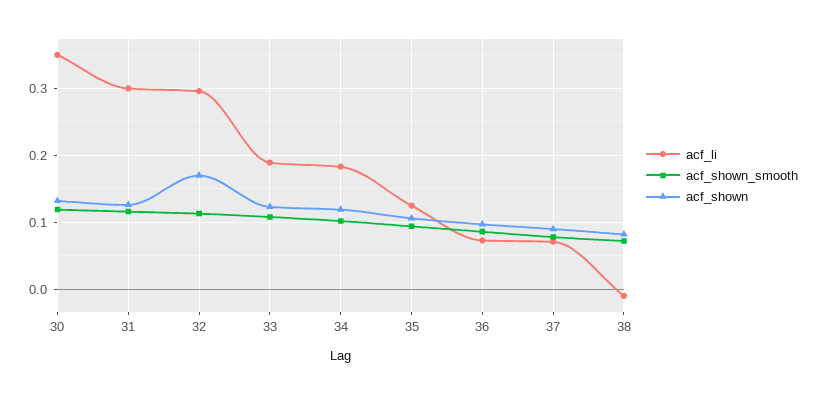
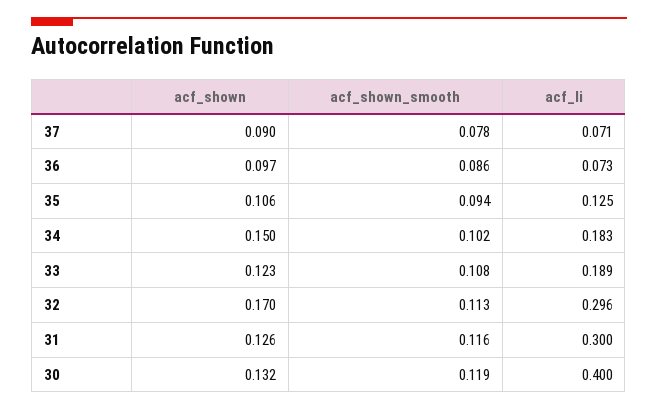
  {
    "acf_li": {
-     "30": 0.35,
+     "30": 0.4,
      "31": 0.3,
      "32": 0.296,
      "33": 0.189,
      "34": 0.183,
      "35": 0.125,
      "36": 0.073,
-     "37": 0.071,
+     "37": 0.071
-     "38": -0.01
    },
    "acf_shown_smooth": {
      "30": 0.119,
      "31": 0.116,
      "32": 0.113,
      "33": 0.108,
      "34": 0.102,
      "35": 0.094,
      "36": 0.086,
-     "37": 0.078,
+     "37": 0.078
-     "38": 0.07
    },
    "acf_shown": {
      "30": 0.132,
      "31": 0.126,
      "32": 0.17,
      "33": 0.123,
-     "34": 0.12,
+     "34": 0.15,
      "35": 0.106,
      "36": 0.097,
-     "37": 0.09,
+     "37": 0.09
-     "38": 0.08
    }
  }

